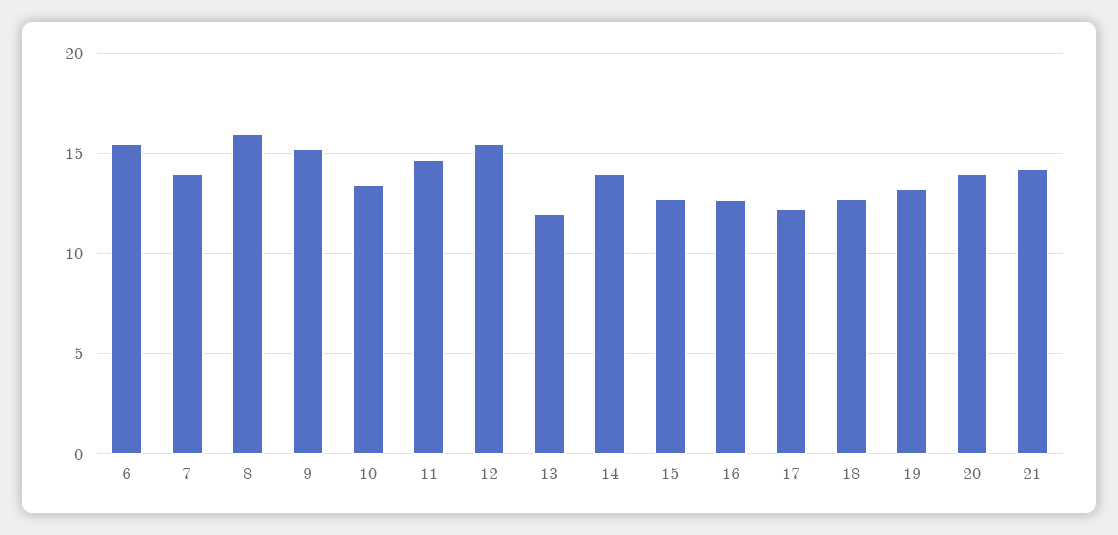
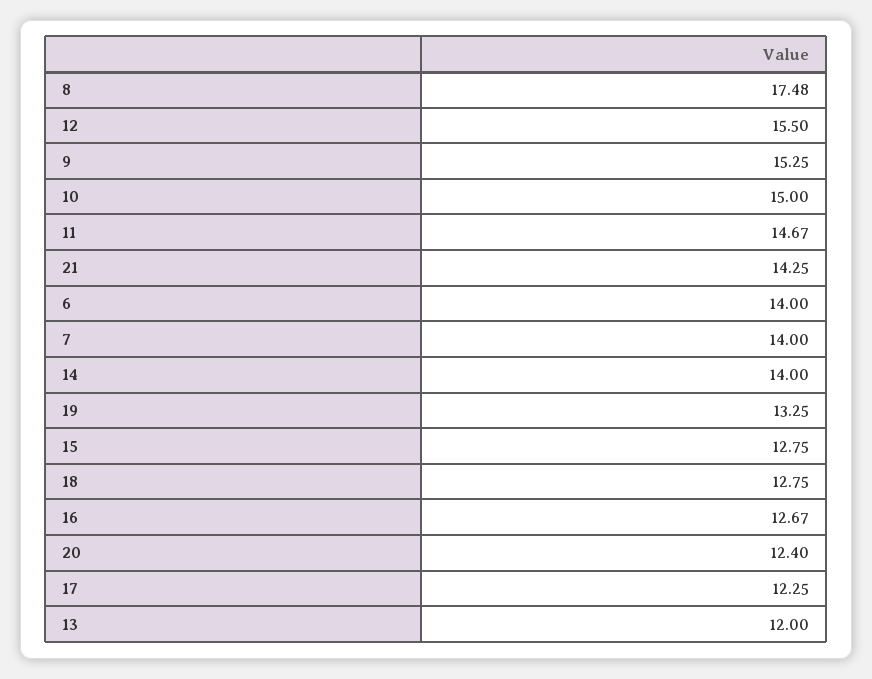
  {
-   "6": 15.5,
+   "6": 14,
    "7": 14,
-   "8": 16,
+   "8": 17.48,
    "9": 15.25,
-   "10": 13.5,
+   "10": 15,
    "11": 14.67,
    "12": 15.5,
    "13": 12,
    "14": 14,
    "15": 12.75,
    "16": 12.67,
    "17": 12.25,
    "18": 12.75,
    "19": 13.25,
-   "20": 14,
+   "20": 12.4,
    "21": 14.25
  }

